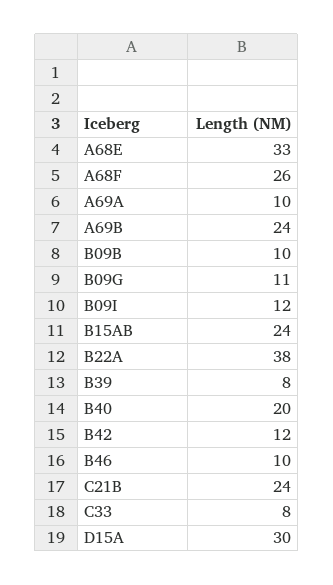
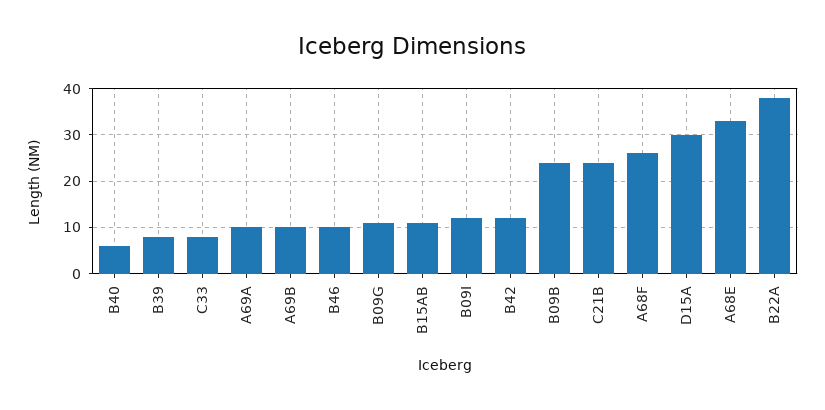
  {
    "A68E": 33,
    "A68F": 26,
    "A69A": 10,
-   "A69B": 24,
+   "A69B": 10,
-   "B09B": 10,
+   "B09B": 25,
    "B09G": 11,
    "B09I": 12,
-   "B15AB": 24,
+   "B15AB": 10,
    "B22A": 38,
    "B39": 8,
-   "B40": 20,
+   "B40": 5,
    "B42": 12,
    "B46": 10,
    "C21B": 24,
    "C33": 8,
    "D15A": 30
  }

